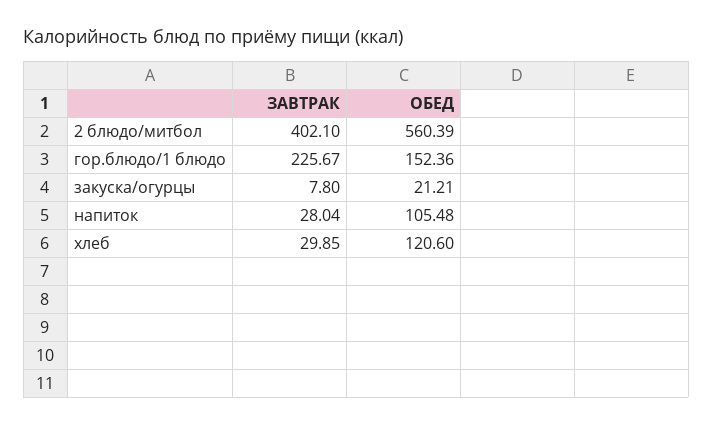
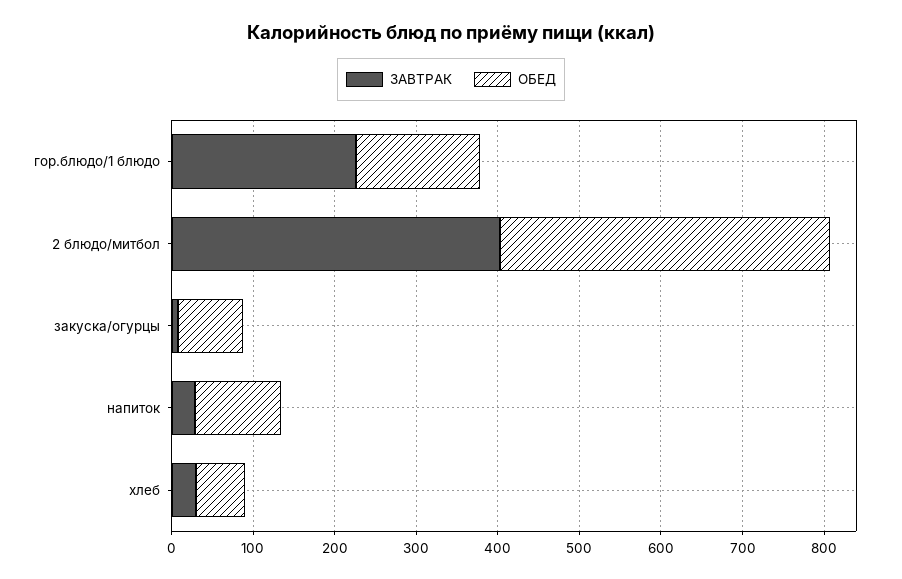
  {
    "ЗАВТРАК": {
      "2 блюдо/митбол": 402.1,
      "гор.блюдо/1 блюдо": 225.67,
      "закуска/огурцы": 7.8,
      "напиток": 28.04,
      "хлеб": 29.85
    },
    "ОБЕД": {
-     "2 блюдо/митбол": 560.39,
+     "2 блюдо/митбол": 400,
      "гор.блюдо/1 блюдо": 152.36,
-     "закуска/огурцы": 21.21,
+     "закуска/огурцы": 80,
      "напиток": 105.48,
-     "хлеб": 120.6
+     "хлеб": 60
    }
  }

